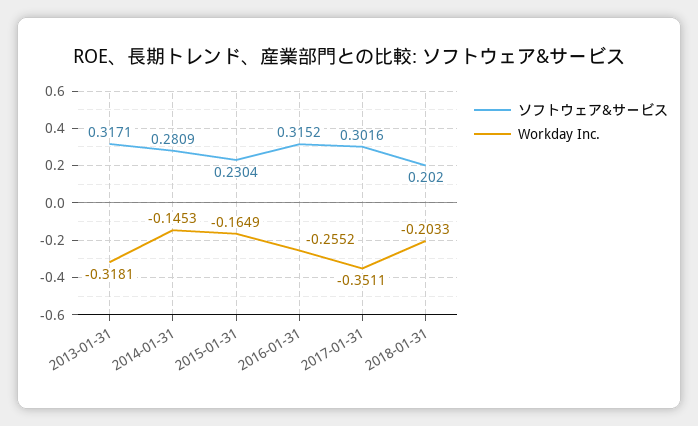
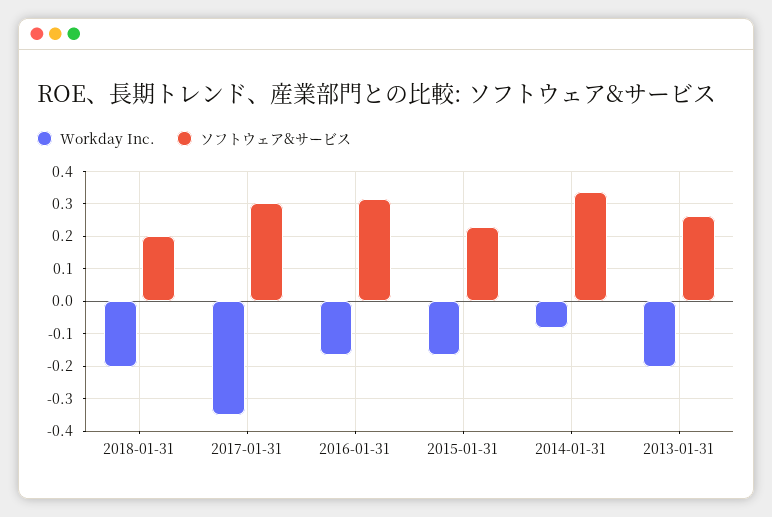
  {
    "ソフトウェア&サービス": {
-     "2013-01-31": 0.3171,
+     "2013-01-31": 0.26,
-     "2014-01-31": 0.2809,
+     "2014-01-31": 0.34,
      "2015-01-31": 0.2304,
      "2016-01-31": 0.3152,
      "2017-01-31": 0.3016,
      "2018-01-31": 0.202
    },
    "Workday Inc.": {
-     "2013-01-31": -0.3181,
+     "2013-01-31": -0.2,
-     "2014-01-31": -0.1453,
+     "2014-01-31": -0.08,
      "2015-01-31": -0.1649,
-     "2016-01-31": -0.2552,
+     "2016-01-31": -0.16,
      "2017-01-31": -0.3511,
      "2018-01-31": -0.2033
    }
  }

